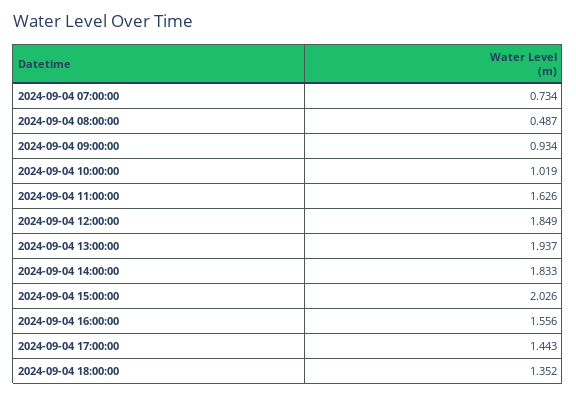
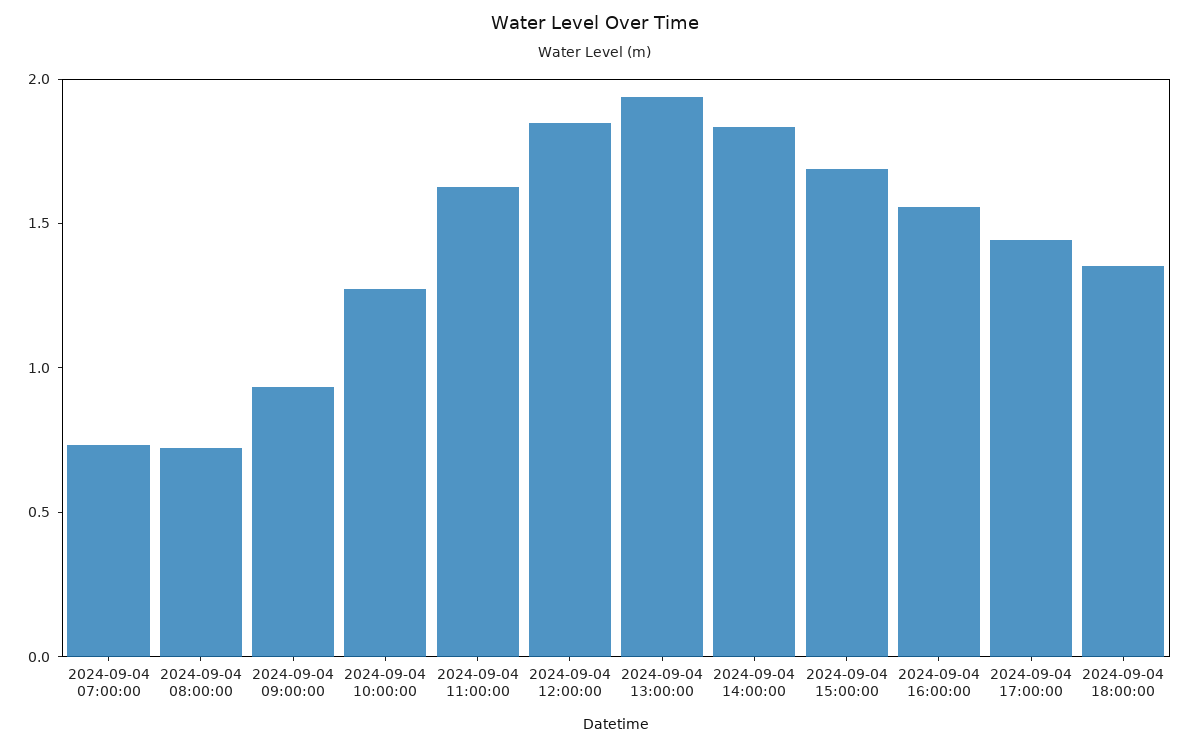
  {
    "2024-09-04 07:00:00": 0.734,
-   "2024-09-04 08:00:00": 0.487,
+   "2024-09-04 08:00:00": 0.7,
    "2024-09-04 09:00:00": 0.934,
-   "2024-09-04 10:00:00": 1.019,
+   "2024-09-04 10:00:00": 1.3,
    "2024-09-04 11:00:00": 1.626,
    "2024-09-04 12:00:00": 1.849,
    "2024-09-04 13:00:00": 1.937,
    "2024-09-04 14:00:00": 1.833,
-   "2024-09-04 15:00:00": 2.026,
+   "2024-09-04 15:00:00": 1.7,
    "2024-09-04 16:00:00": 1.556,
    "2024-09-04 17:00:00": 1.443,
    "2024-09-04 18:00:00": 1.352
  }

